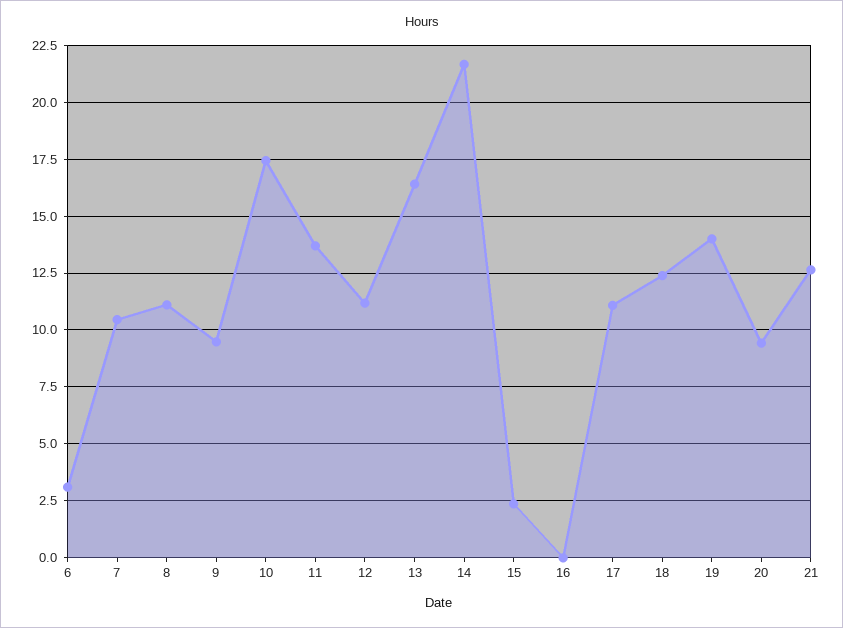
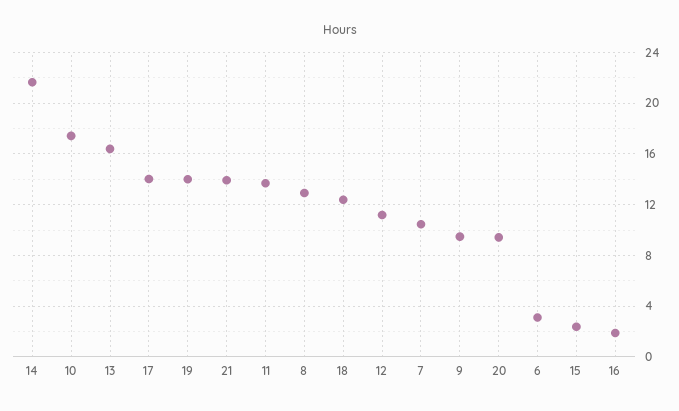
  {
    "6": 3,
    "7": 10.5,
-   "8": 11,
+   "8": 13,
    "9": 9.5,
    "10": 17.5,
    "11": 13.5,
    "12": 11,
    "13": 16.5,
    "14": 21.5,
    "15": 2.5,
-   "16": 0,
+   "16": 2,
-   "17": 11,
+   "17": 14,
    "18": 12.5,
    "19": 14,
    "20": 9.5,
-   "21": 12.5
+   "21": 14
  }

